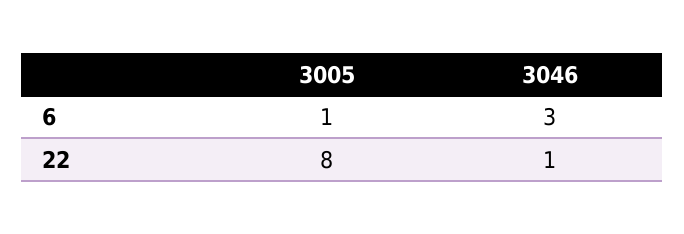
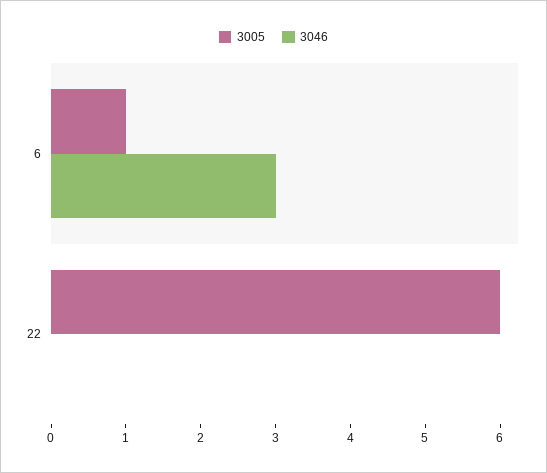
  {
    "3005": {
      "6": 1,
-     "22": 8
+     "22": 6
    },
    "3046": {
      "6": 3,
-     "22": 1
+     "22": 0
    }
  }

